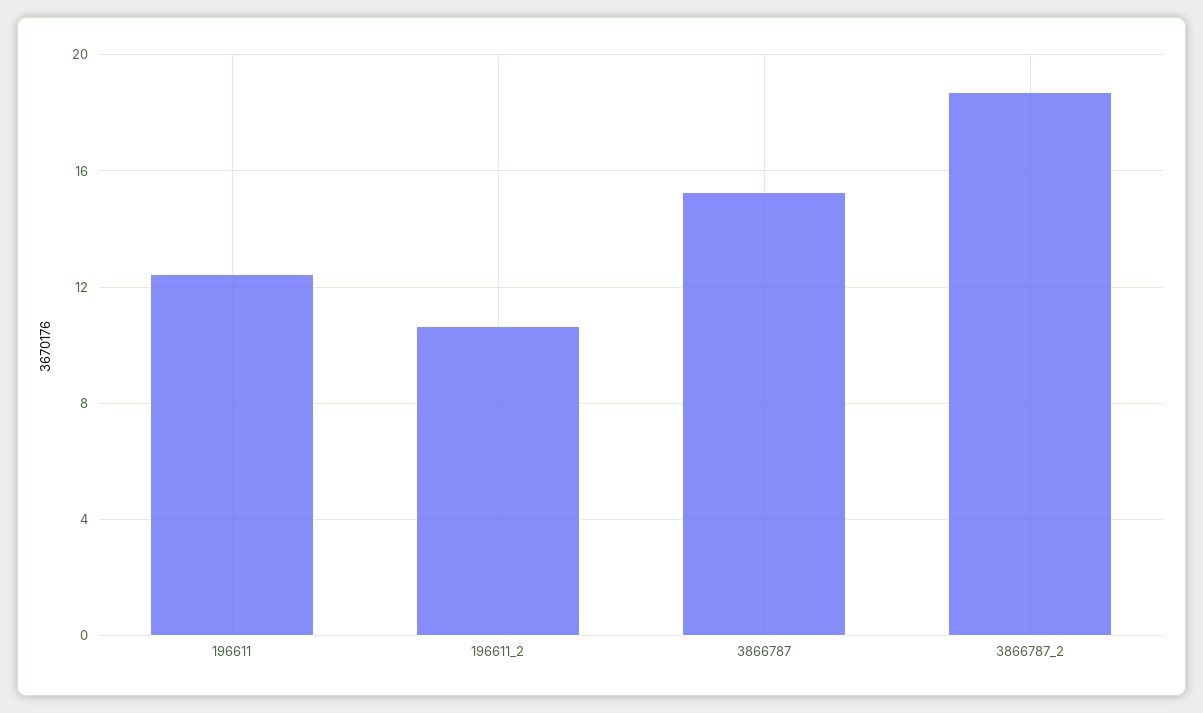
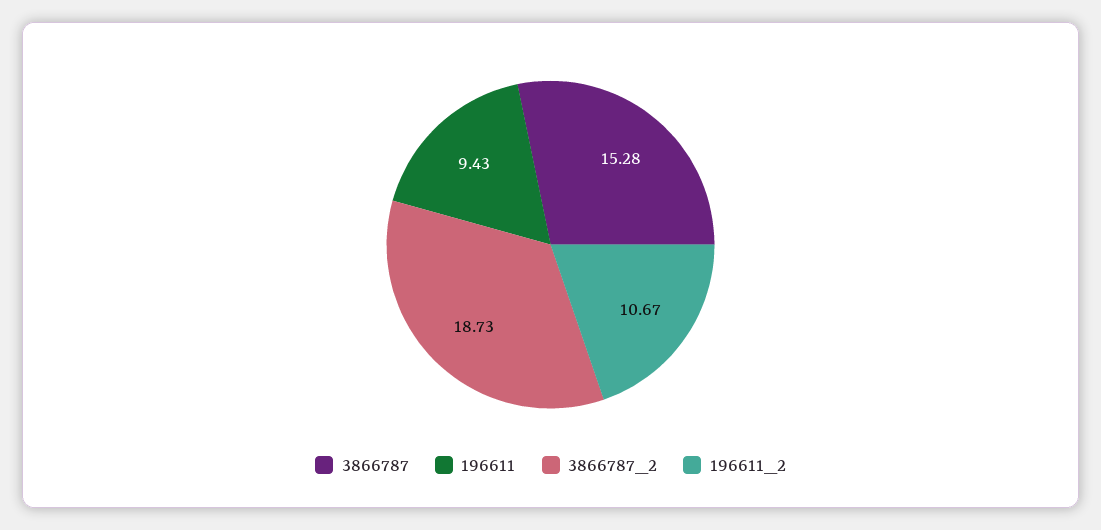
  {
-   "196611": 12.5,
+   "196611": 9.43,
    "196611_2": 10.67,
    "3866787": 15.28,
    "3866787_2": 18.73
  }

